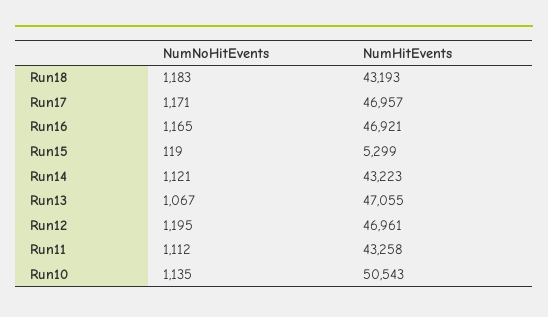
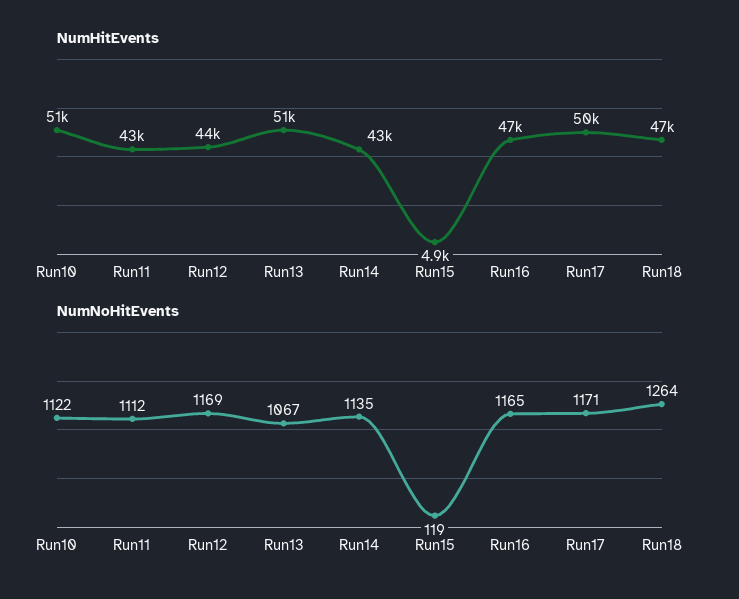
  {
    "NumNoHitEvents": {
-     "Run18": 1183,
+     "Run18": 1264,
      "Run17": 1171,
      "Run16": 1165,
      "Run15": 119,
-     "Run14": 1121,
+     "Run14": 1135,
      "Run13": 1067,
-     "Run12": 1195,
+     "Run12": 1169,
      "Run11": 1112,
-     "Run10": 1135
+     "Run10": 1122
    },
    "NumHitEvents": {
-     "Run18": 43193,
+     "Run18": 47000,
-     "Run17": 46957,
+     "Run17": 50000,
      "Run16": 46921,
-     "Run15": 5299,
+     "Run15": 4900,
      "Run14": 43223,
-     "Run13": 47055,
+     "Run13": 51000,
-     "Run12": 46961,
+     "Run12": 44000,
      "Run11": 43258,
      "Run10": 50543
    }
  }

